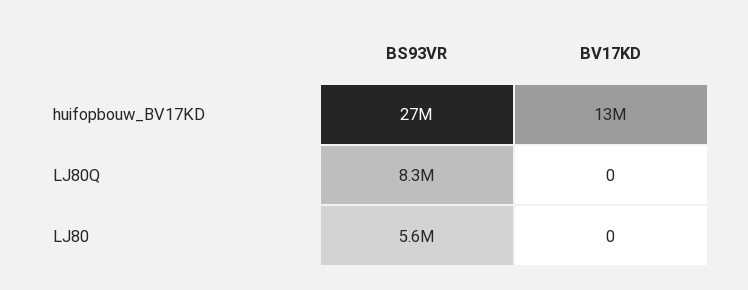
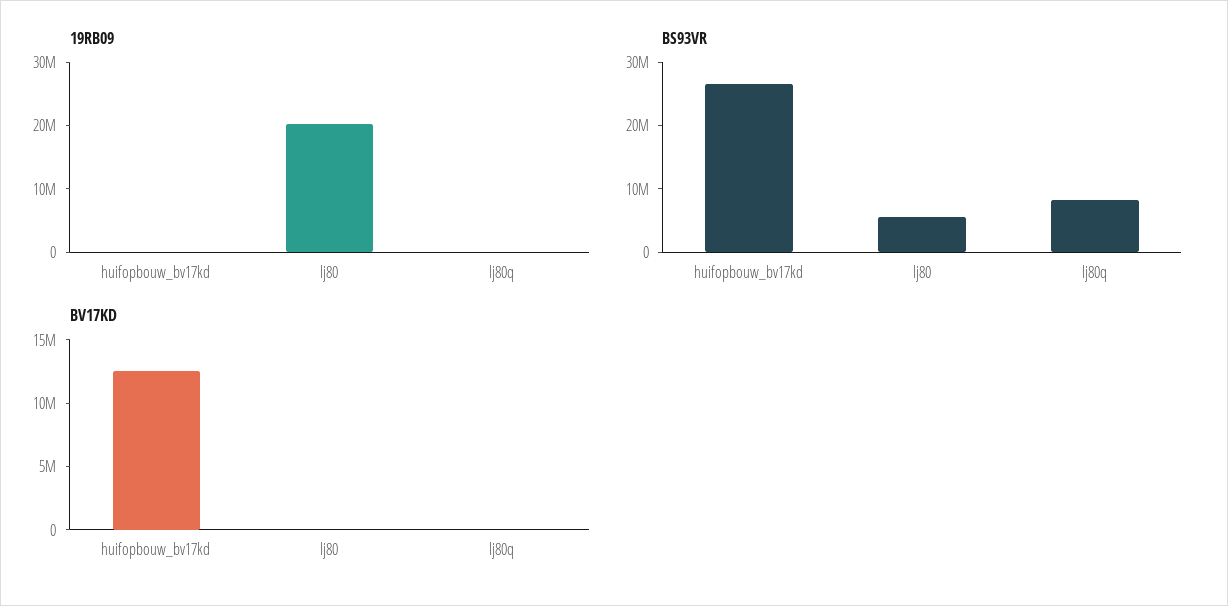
  {
    "BS93VR": {
      "huifopbouw_BV17KD": 27000000,
      "LJ80Q": 8300000,
      "LJ80": 5600000
    },
    "BV17KD": {
      "huifopbouw_BV17KD": 13000000,
      "LJ80Q": 0,
      "LJ80": 0
-   }
+   },
+   "19RB09": {
+     "huifopbouw_BV17KD": 0,
+     "LJ80": 20000000,
+     "LJ80Q": 0
+   }
  }

